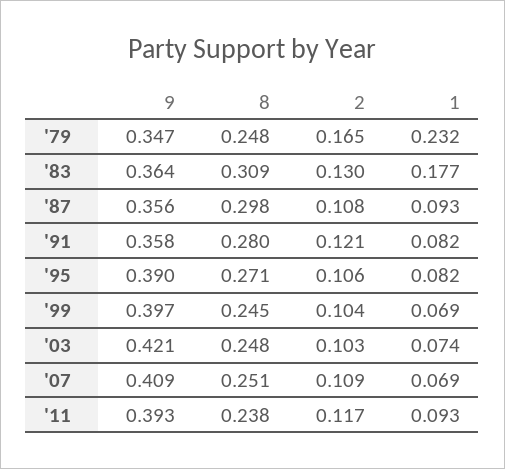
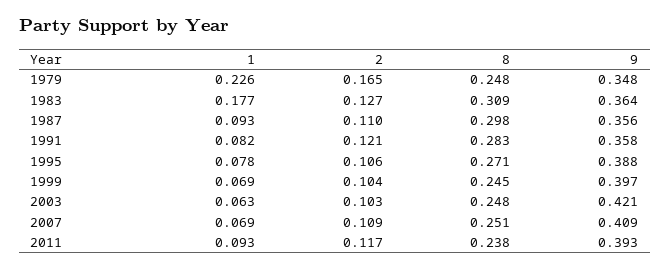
  {
    "9": {
-     "'79": 0.347,
+     "'79": 0.348,
      "'83": 0.364,
      "'87": 0.356,
      "'91": 0.358,
-     "'95": 0.39,
+     "'95": 0.388,
      "'99": 0.397,
      "'03": 0.421,
      "'07": 0.409,
      "'11": 0.393
    },
    "8": {
      "'79": 0.248,
      "'83": 0.309,
      "'87": 0.298,
-     "'91": 0.28,
+     "'91": 0.283,
      "'95": 0.271,
      "'99": 0.245,
      "'03": 0.248,
      "'07": 0.251,
      "'11": 0.238
    },
    "2": {
      "'79": 0.165,
-     "'83": 0.13,
+     "'83": 0.127,
-     "'87": 0.108,
+     "'87": 0.11,
      "'91": 0.121,
      "'95": 0.106,
      "'99": 0.104,
      "'03": 0.103,
      "'07": 0.109,
      "'11": 0.117
    },
    "1": {
-     "'79": 0.232,
+     "'79": 0.226,
      "'83": 0.177,
      "'87": 0.093,
      "'91": 0.082,
-     "'95": 0.082,
+     "'95": 0.078,
      "'99": 0.069,
-     "'03": 0.074,
+     "'03": 0.063,
      "'07": 0.069,
      "'11": 0.093
    }
  }

